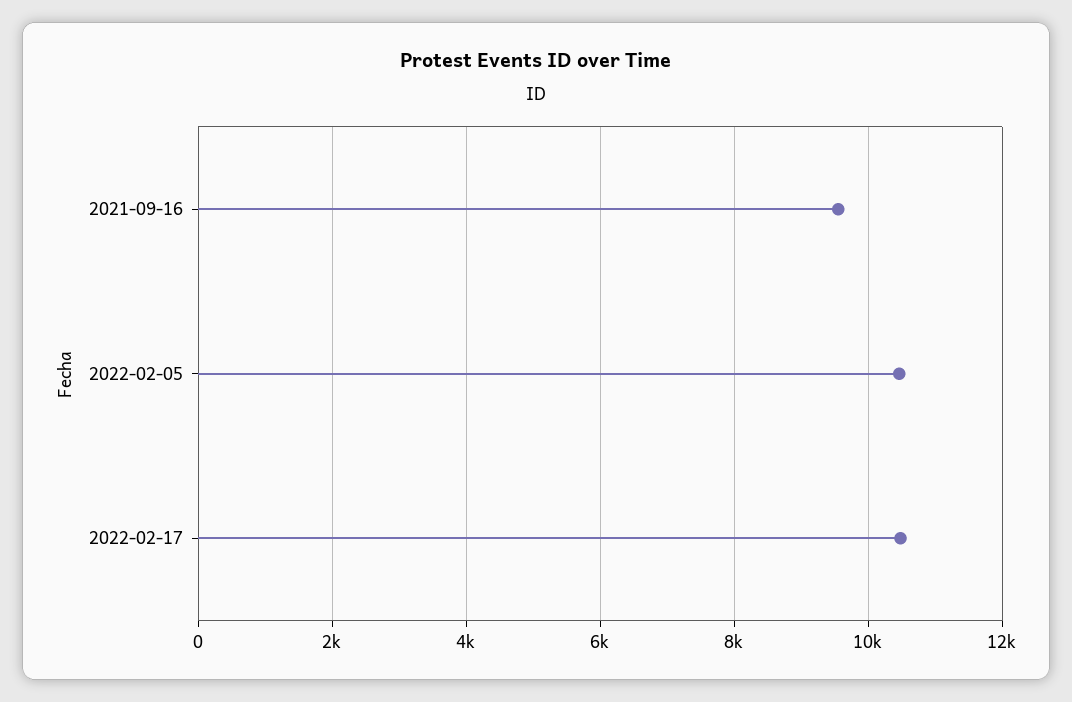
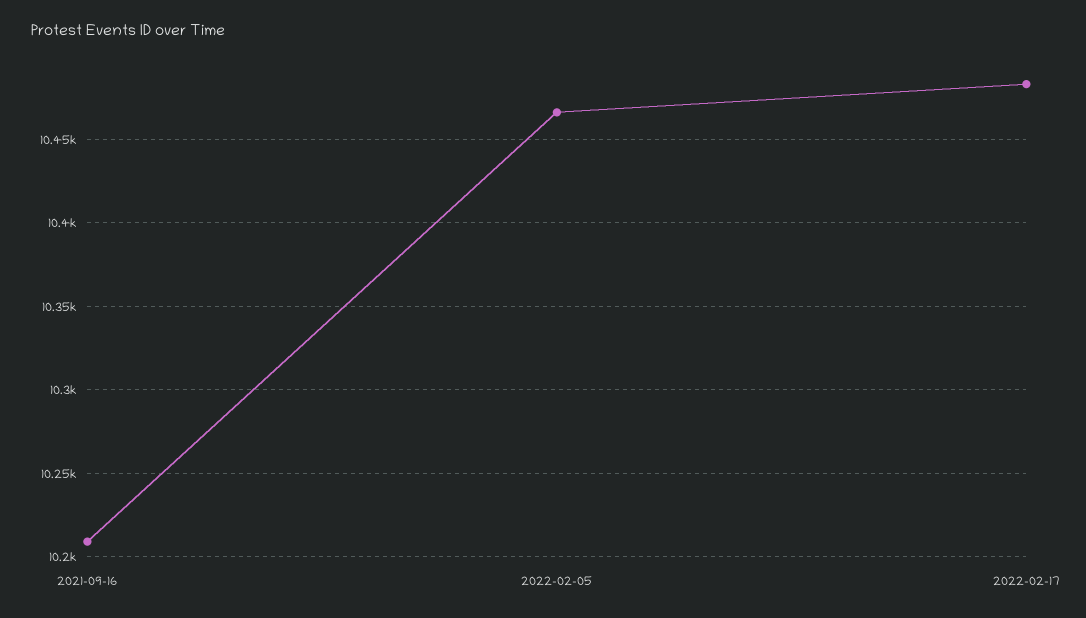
  {
-   "2021-09-16": 9600,
+   "2021-09-16": 10210,
    "2022-02-05": 10465,
    "2022-02-17": 10485
  }

